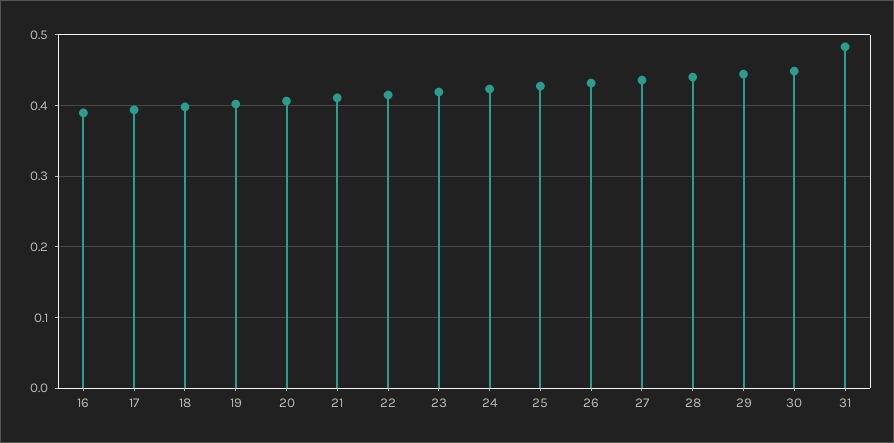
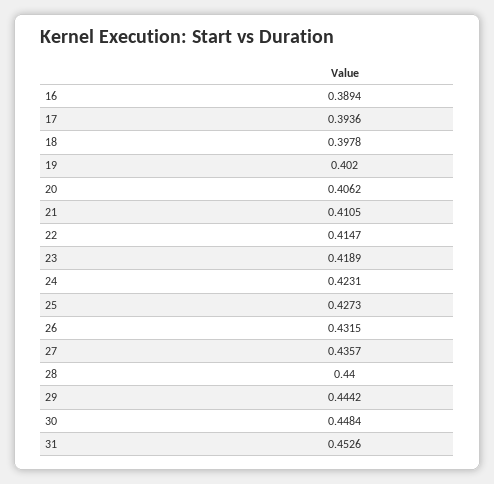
  {
    "16": 0.3894,
    "17": 0.3936,
    "18": 0.3978,
    "19": 0.402,
    "20": 0.4062,
    "21": 0.4105,
    "22": 0.4147,
    "23": 0.4189,
    "24": 0.4231,
    "25": 0.4273,
    "26": 0.4315,
    "27": 0.4357,
    "28": 0.44,
    "29": 0.4442,
    "30": 0.4484,
-   "31": 0.48
+   "31": 0.4526
  }

